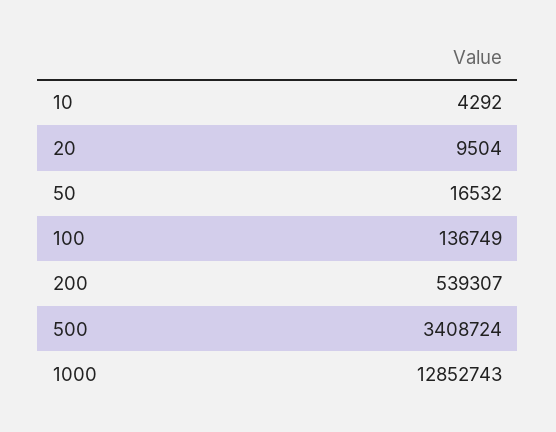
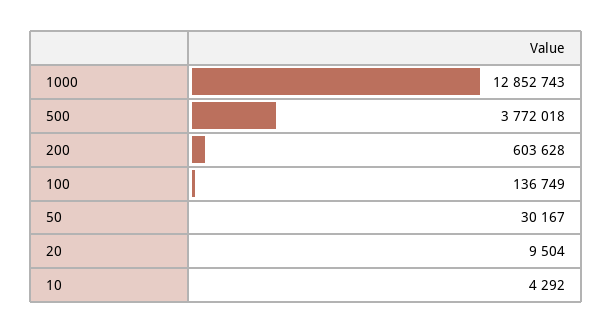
  {
    "10": 4292,
    "20": 9504,
-   "50": 16532,
+   "50": 30167,
    "100": 136749,
-   "200": 539307,
+   "200": 603628,
-   "500": 3408724,
+   "500": 3772018,
    "1000": 12852743
  }

